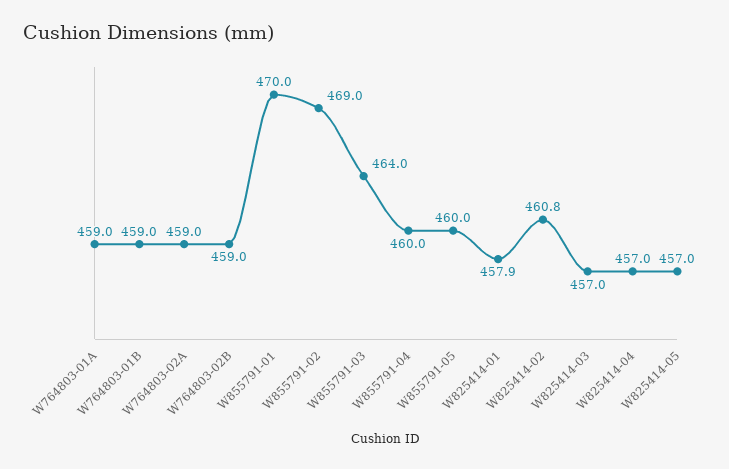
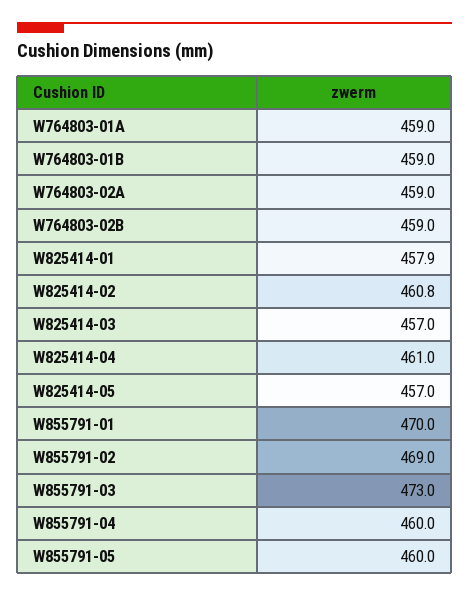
  {
    "W764803-01A": 459,
    "W764803-01B": 459,
    "W764803-02A": 459,
    "W764803-02B": 459,
    "W855791-01": 470,
    "W855791-02": 469,
-   "W855791-03": 464,
+   "W855791-03": 473,
    "W855791-04": 460,
    "W855791-05": 460,
    "W825414-01": 457.9,
    "W825414-02": 460.8,
    "W825414-03": 457,
-   "W825414-04": 457,
+   "W825414-04": 461,
    "W825414-05": 457
  }

